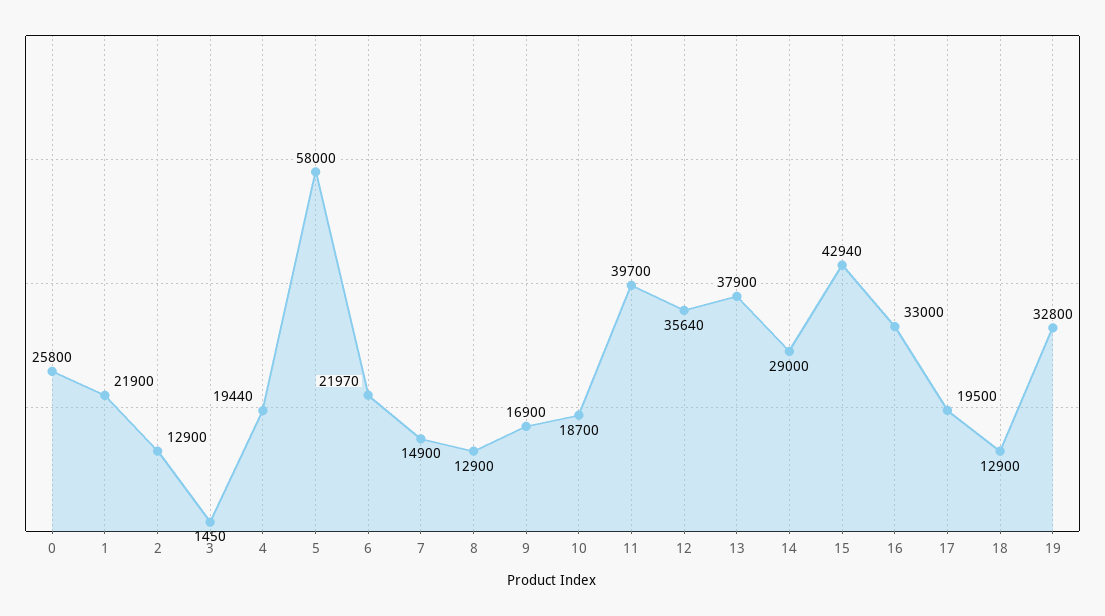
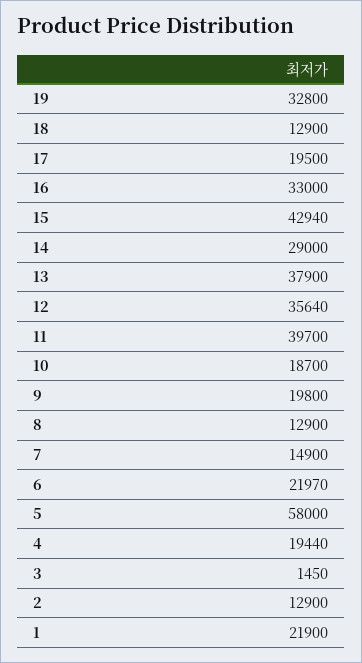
  {
-   "0": 25800,
    "1": 21900,
    "2": 12900,
    "3": 1450,
    "4": 19440,
    "5": 58000,
    "6": 21970,
    "7": 14900,
    "8": 12900,
-   "9": 16900,
+   "9": 19800,
    "10": 18700,
    "11": 39700,
    "12": 35640,
    "13": 37900,
    "14": 29000,
    "15": 42940,
    "16": 33000,
    "17": 19500,
    "18": 12900,
    "19": 32800
  }

